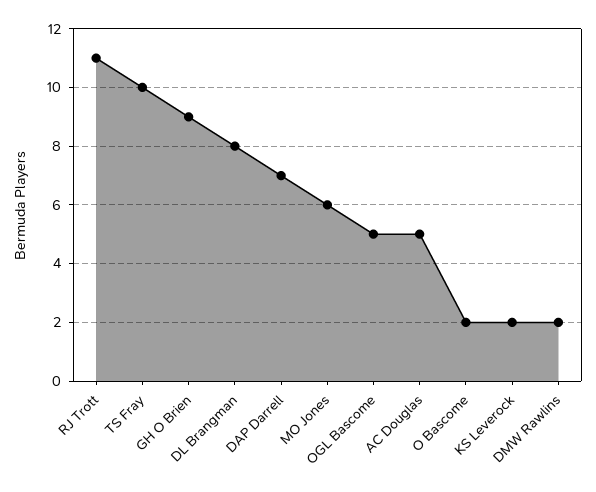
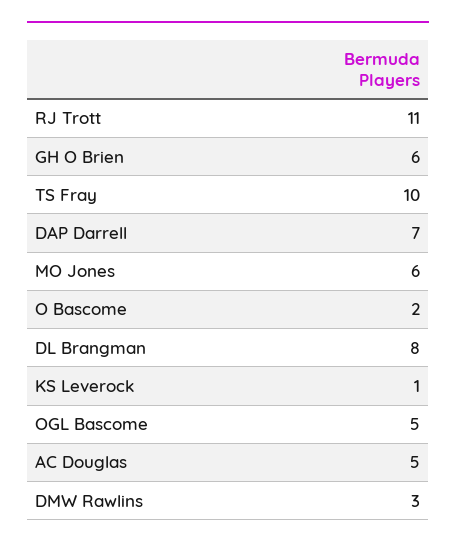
  {
    "RJ Trott": 11,
    "TS Fray": 10,
-   "GH O Brien": 9,
+   "GH O Brien": 6,
    "DL Brangman": 8,
    "DAP Darrell": 7,
    "MO Jones": 6,
    "OGL Bascome": 5,
    "AC Douglas": 5,
    "O Bascome": 2,
-   "KS Leverock": 2,
+   "KS Leverock": 1,
-   "DMW Rawlins": 2
+   "DMW Rawlins": 3
  }

